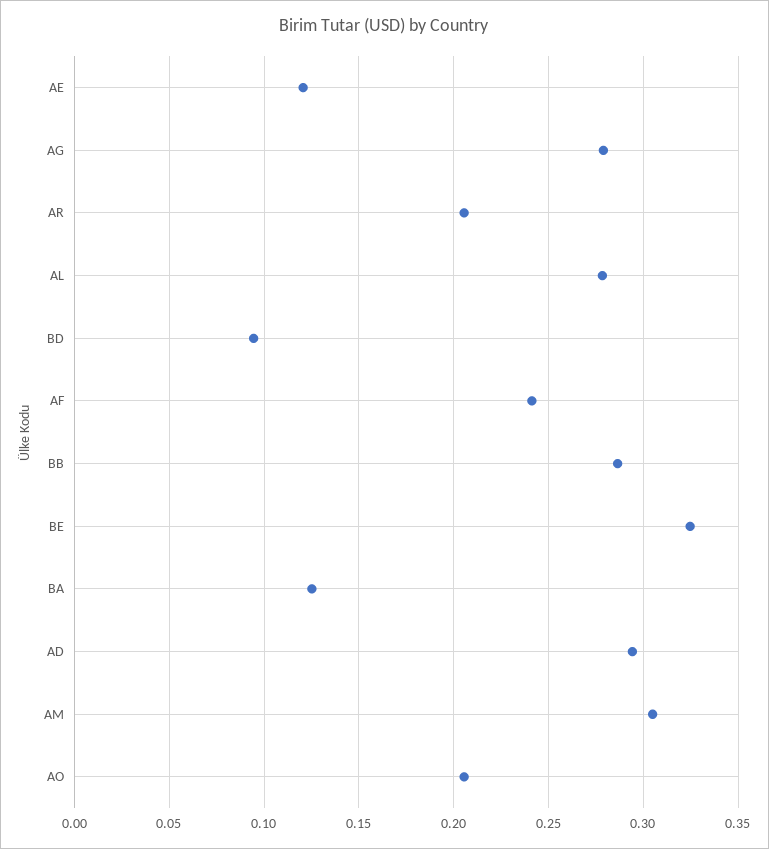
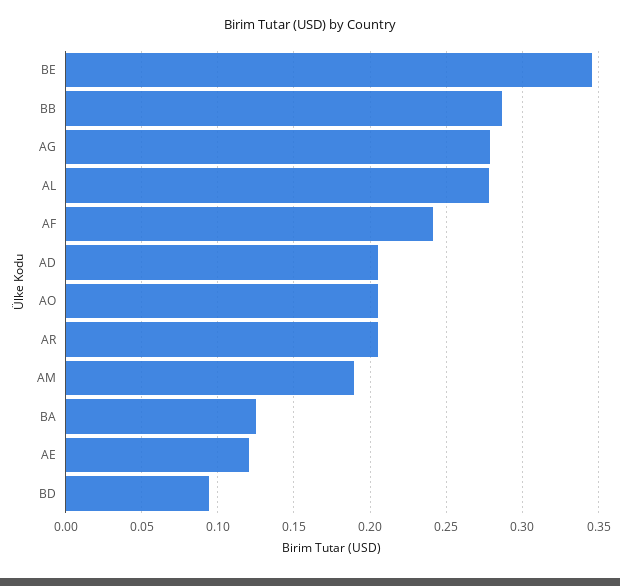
  {
    "AE": 0.12,
    "AG": 0.28,
    "AR": 0.205,
    "AL": 0.28,
    "BD": 0.095,
    "AF": 0.24,
    "BB": 0.285,
-   "BE": 0.325,
+   "BE": 0.345,
    "BA": 0.125,
-   "AD": 0.295,
+   "AD": 0.205,
-   "AM": 0.305,
+   "AM": 0.19,
    "AO": 0.205
  }

